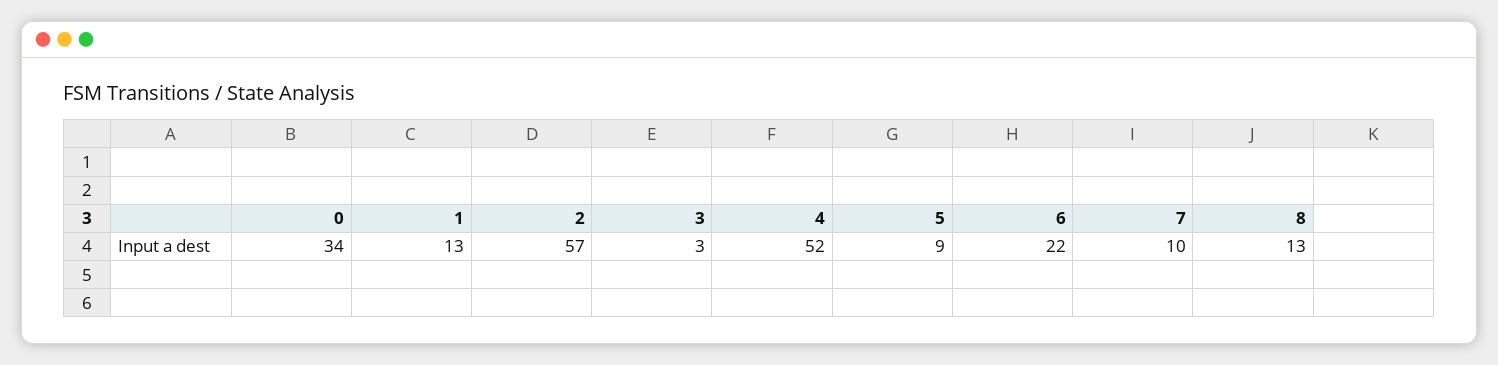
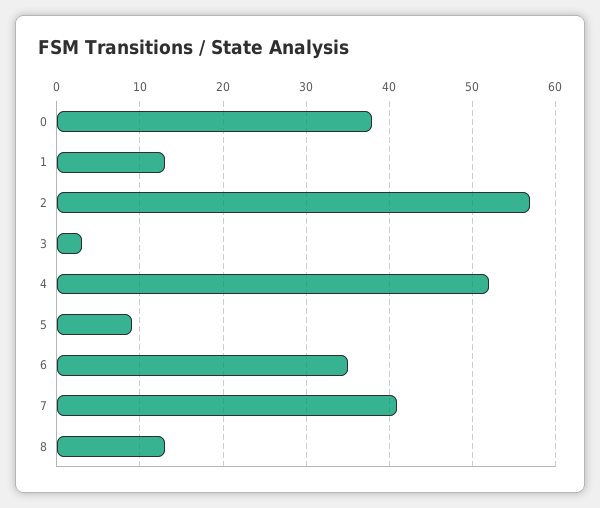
  {
-   "0": 34,
+   "0": 38,
    "1": 13,
    "2": 57,
    "3": 3,
    "4": 52,
    "5": 9,
-   "6": 22,
+   "6": 35,
-   "7": 10,
+   "7": 41,
    "8": 13
  }

